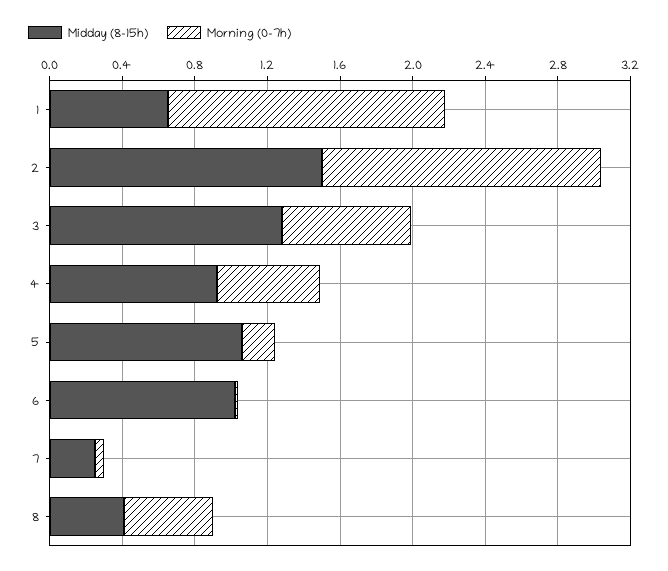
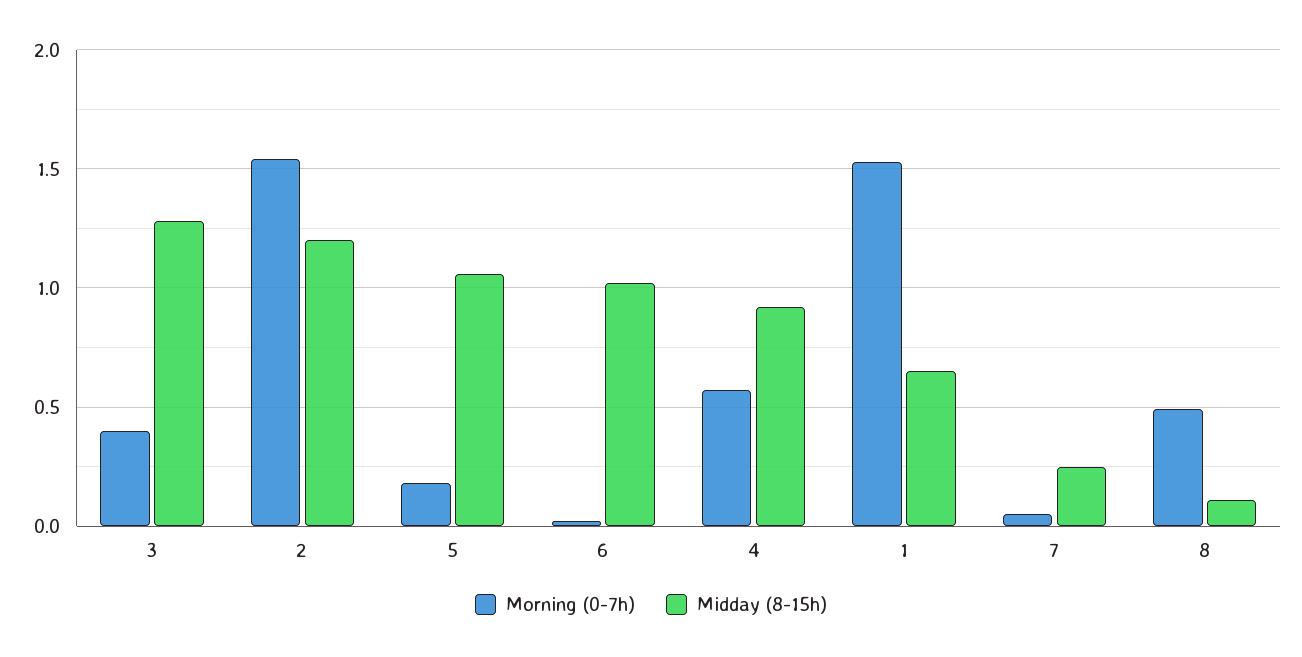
  {
    "Midday (8-15h)": {
      "1": 0.65,
-     "2": 1.5,
+     "2": 1.2,
      "3": 1.3,
      "4": 0.9,
      "5": 1.05,
      "6": 1,
      "7": 0.25,
-     "8": 0.4
+     "8": 0.1
    },
    "Morning (0-7h)": {
      "1": 1.55,
      "2": 1.55,
-     "3": 0.7,
+     "3": 0.4,
      "4": 0.55,
      "5": 0.2,
      "6": 0,
      "7": 0.05,
      "8": 0.5
    }
  }

